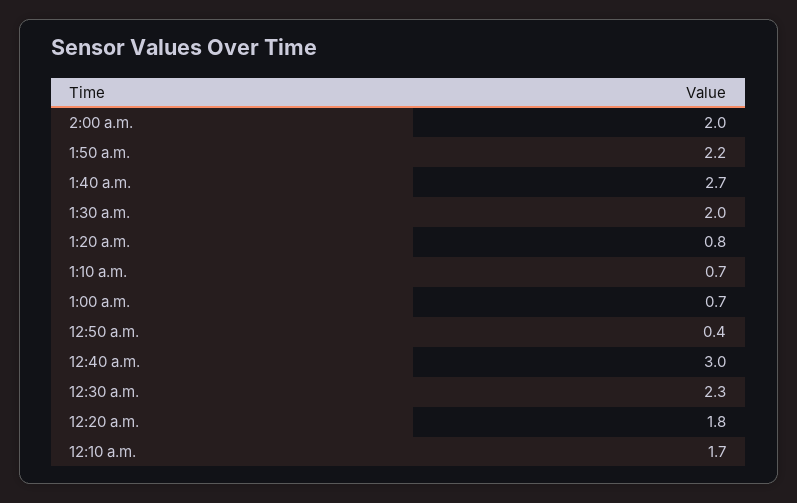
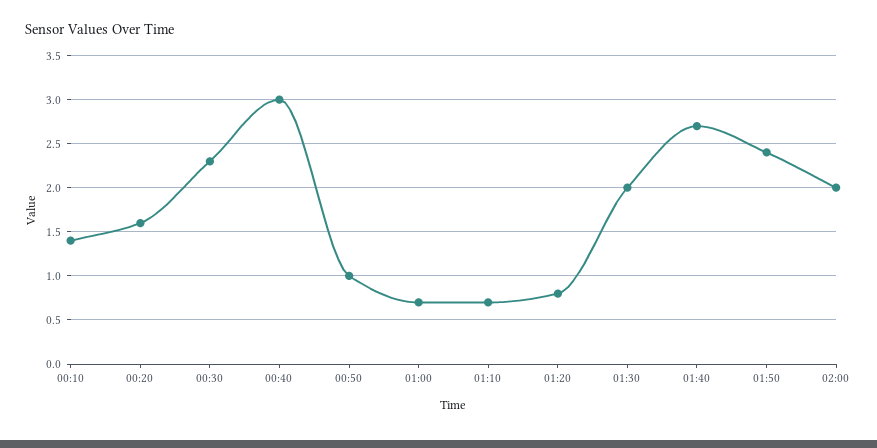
  {
    "2:00 a.m.": 2,
-   "1:50 a.m.": 2.2,
+   "1:50 a.m.": 2.4,
    "1:40 a.m.": 2.7,
    "1:30 a.m.": 2,
    "1:20 a.m.": 0.8,
    "1:10 a.m.": 0.7,
    "1:00 a.m.": 0.7,
-   "12:50 a.m.": 0.4,
+   "12:50 a.m.": 1,
    "12:40 a.m.": 3,
    "12:30 a.m.": 2.3,
-   "12:20 a.m.": 1.8,
+   "12:20 a.m.": 1.6,
-   "12:10 a.m.": 1.7
+   "12:10 a.m.": 1.4
  }

